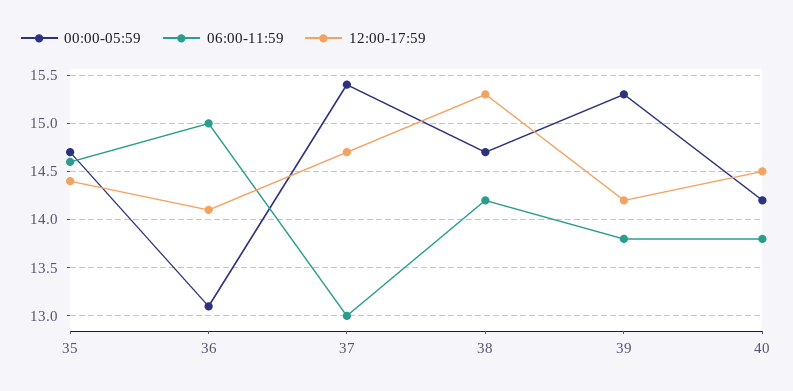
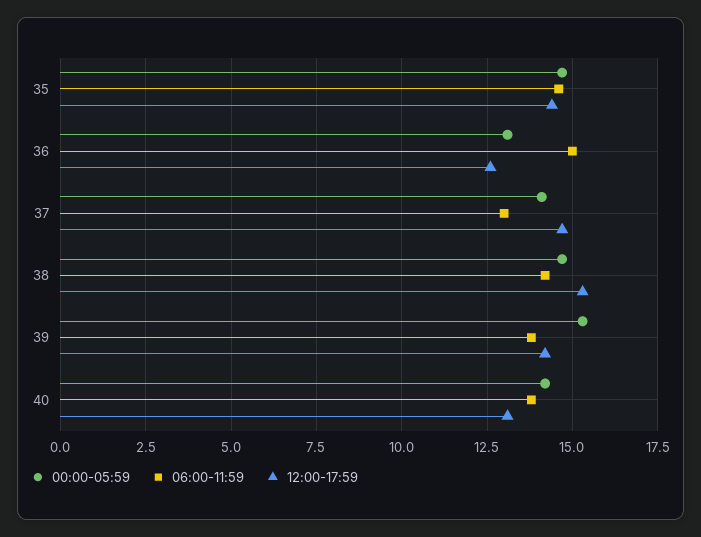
  {
    "00:00-05:59": {
      "35": 14.7,
      "36": 13.1,
-     "37": 15.4,
+     "37": 14,
      "38": 14.7,
      "39": 15.3,
      "40": 14.2
    },
    "06:00-11:59": {
      "35": 14.6,
      "36": 15,
      "37": 13,
      "38": 14.2,
      "39": 13.8,
      "40": 13.8
    },
    "12:00-17:59": {
      "35": 14.4,
-     "36": 14.1,
+     "36": 12.5,
      "37": 14.7,
      "38": 15.3,
      "39": 14.2,
-     "40": 14.5
+     "40": 13
    }
  }

